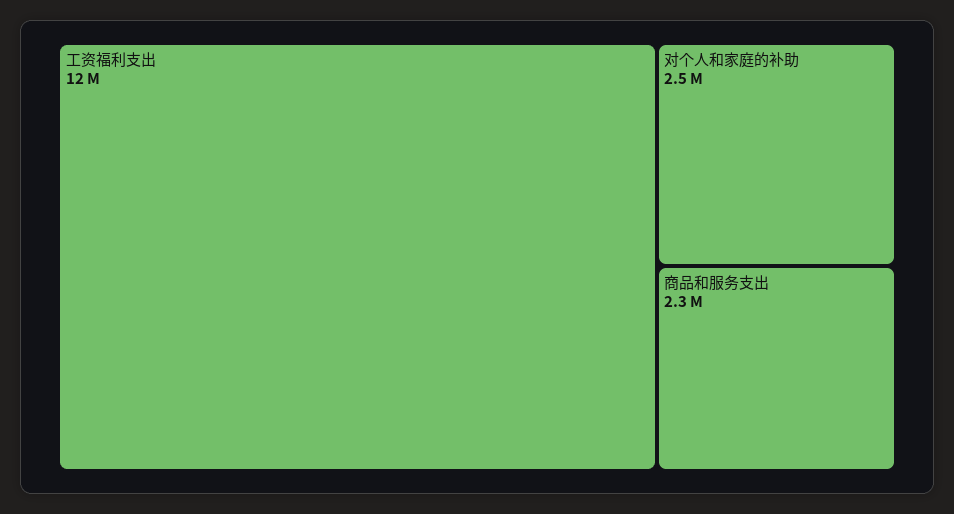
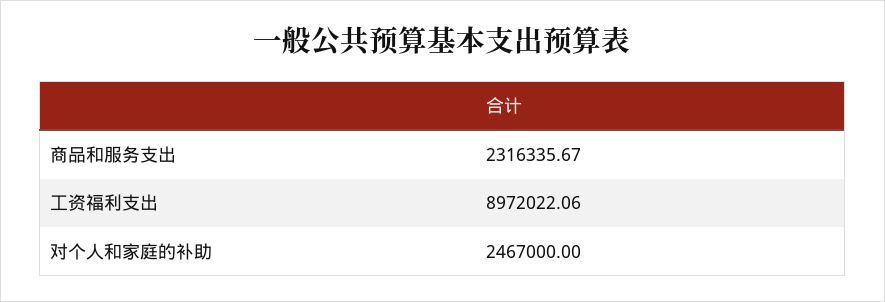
  {
-   "工资福利支出": 12000000,
+   "工资福利支出": 8972022.06,
    "对个人和家庭的补助": 2467000,
    "商品和服务支出": 2316335.67
  }

